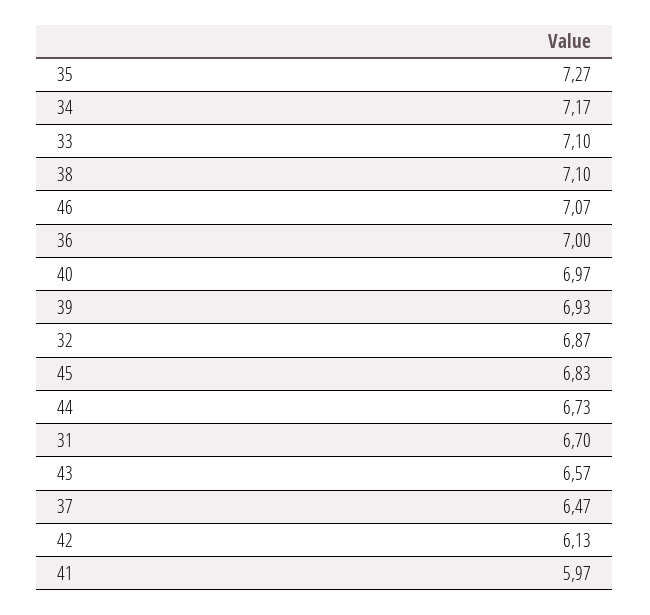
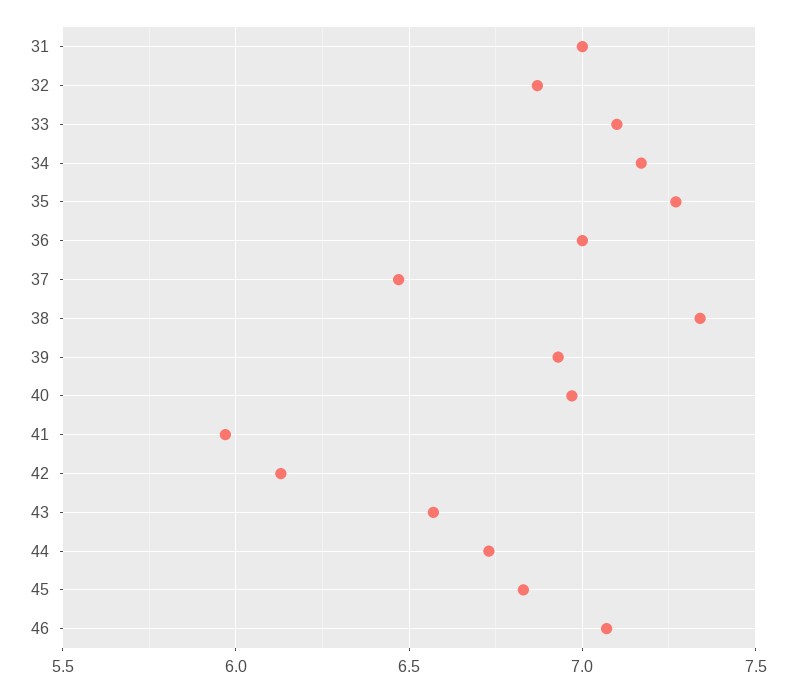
  {
    "35": 7.27,
    "34": 7.17,
    "33": 7.1,
-   "38": 7.1,
+   "38": 7.35,
    "46": 7.07,
    "36": 7,
    "40": 6.97,
    "39": 6.93,
    "32": 6.87,
    "45": 6.83,
    "44": 6.73,
-   "31": 6.7,
+   "31": 7,
    "43": 6.57,
    "37": 6.47,
    "42": 6.13,
    "41": 5.97
  }

